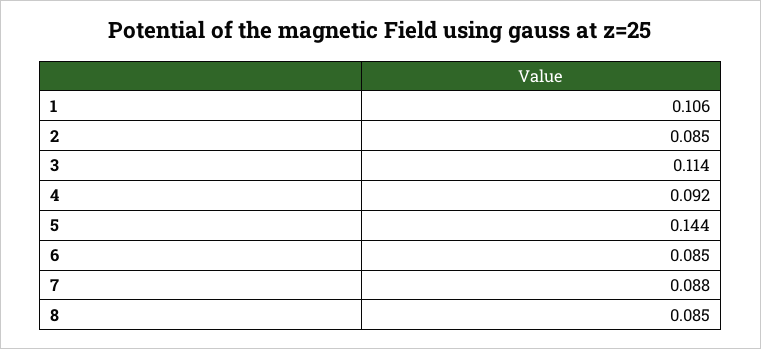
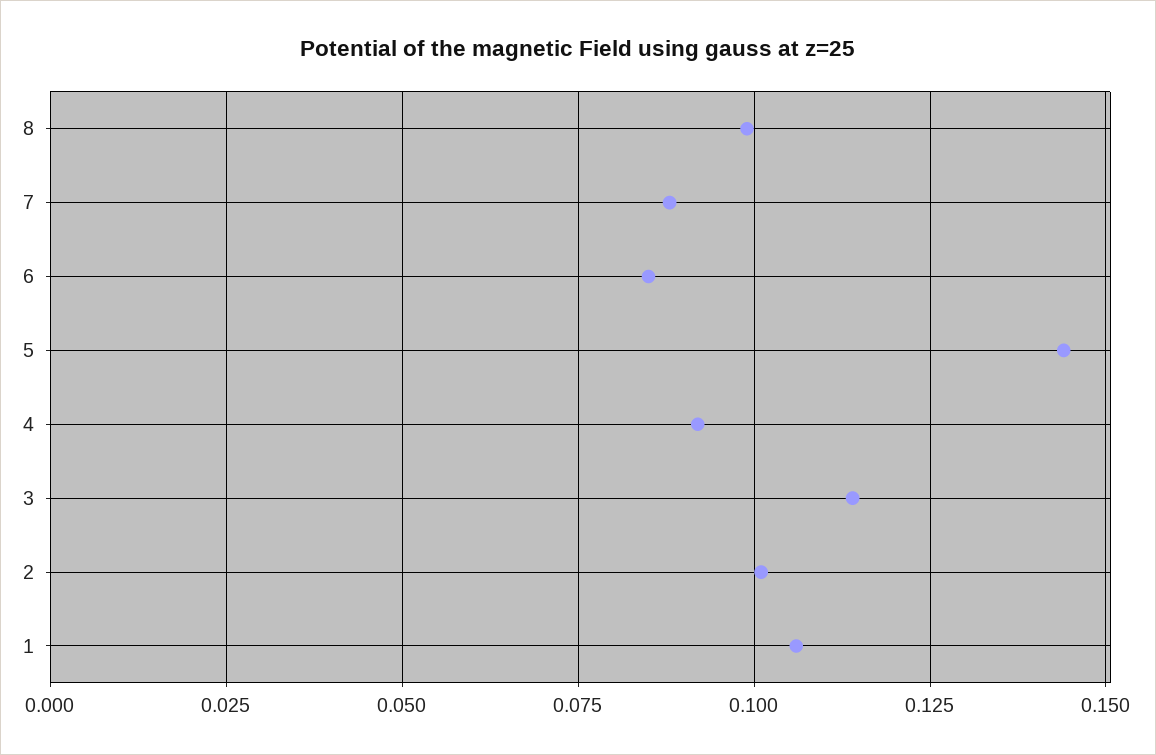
  {
    "1": 0.106,
-   "2": 0.085,
+   "2": 0.1,
    "3": 0.114,
    "4": 0.092,
    "5": 0.144,
    "6": 0.085,
    "7": 0.088,
-   "8": 0.085
+   "8": 0.1
  }

